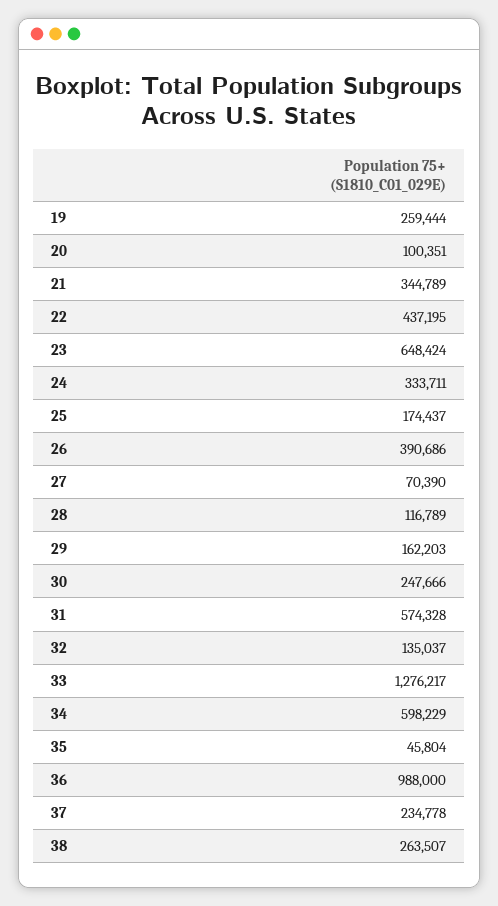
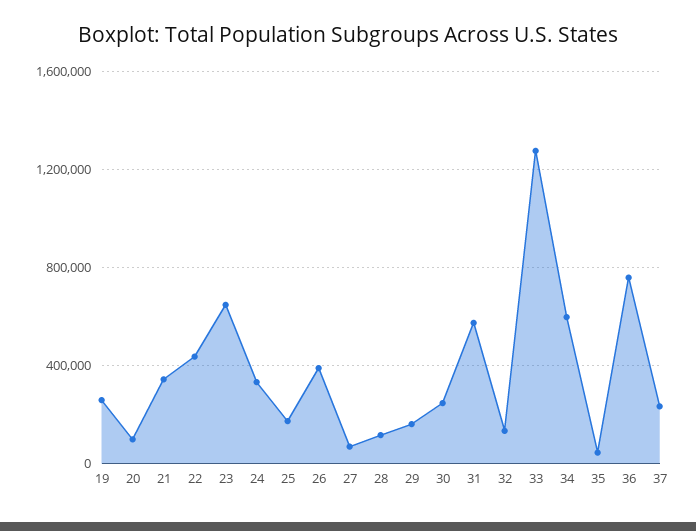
  {
    "19": 259444,
    "20": 100351,
    "21": 344789,
    "22": 437195,
    "23": 648424,
    "24": 333711,
    "25": 174437,
    "26": 390686,
    "27": 70390,
    "28": 116789,
    "29": 162203,
    "30": 247666,
    "31": 574328,
    "32": 135037,
    "33": 1276217,
    "34": 598229,
    "35": 45804,
-   "36": 988000,
+   "36": 750000,
-   "37": 234778,
+   "37": 234778
-   "38": 263507
  }

